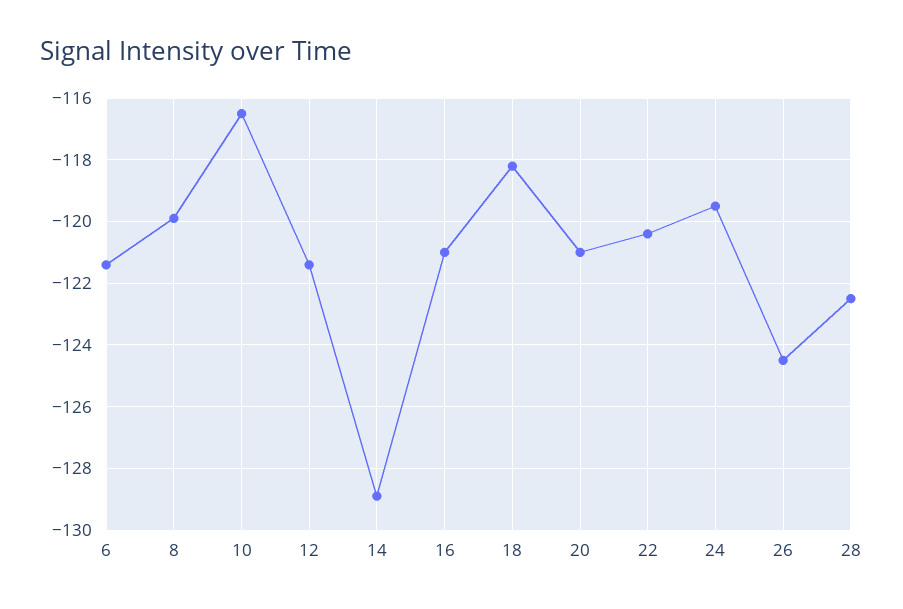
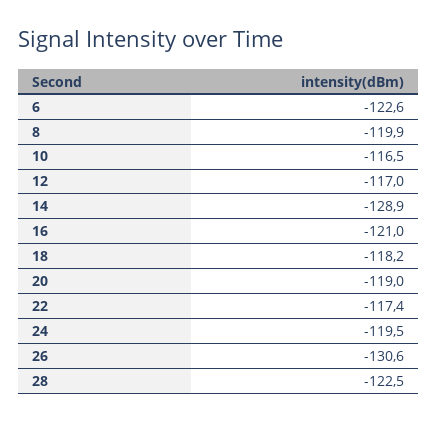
  {
-   "6": -121.5,
+   "6": -122.6,
    "8": -119.9,
    "10": -116.5,
-   "12": -121.5,
+   "12": -117,
    "14": -128.9,
    "16": -121,
    "18": -118.2,
-   "20": -121,
+   "20": -119,
-   "22": -120.5,
+   "22": -117.4,
    "24": -119.5,
-   "26": -124.5,
+   "26": -130.6,
    "28": -122.5
  }

